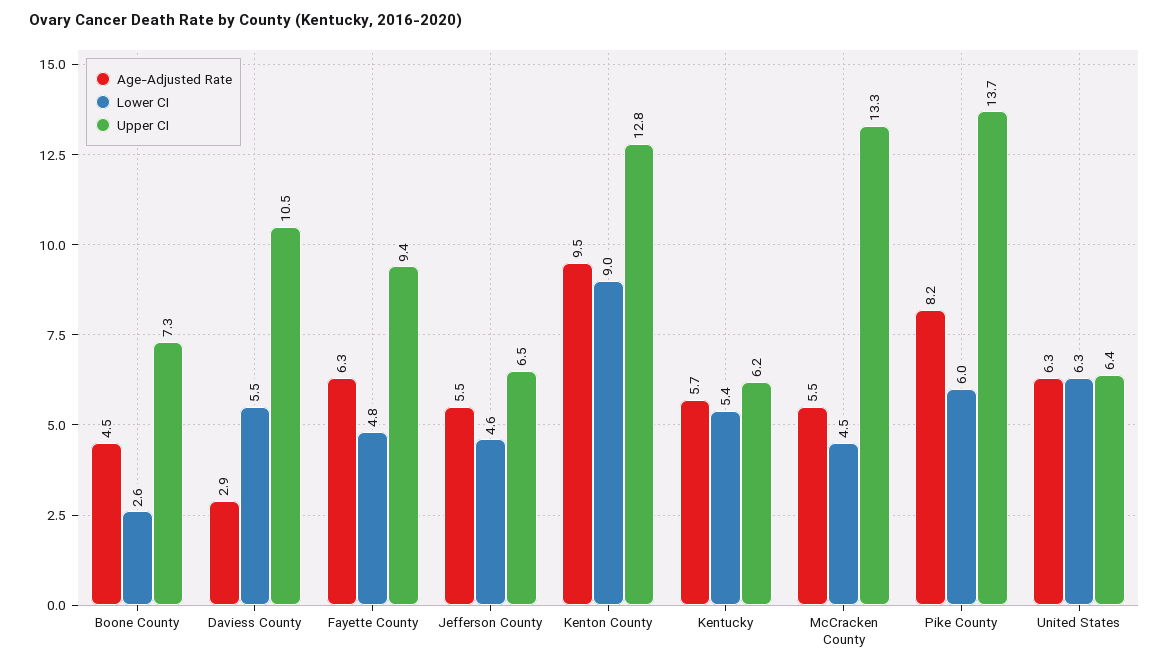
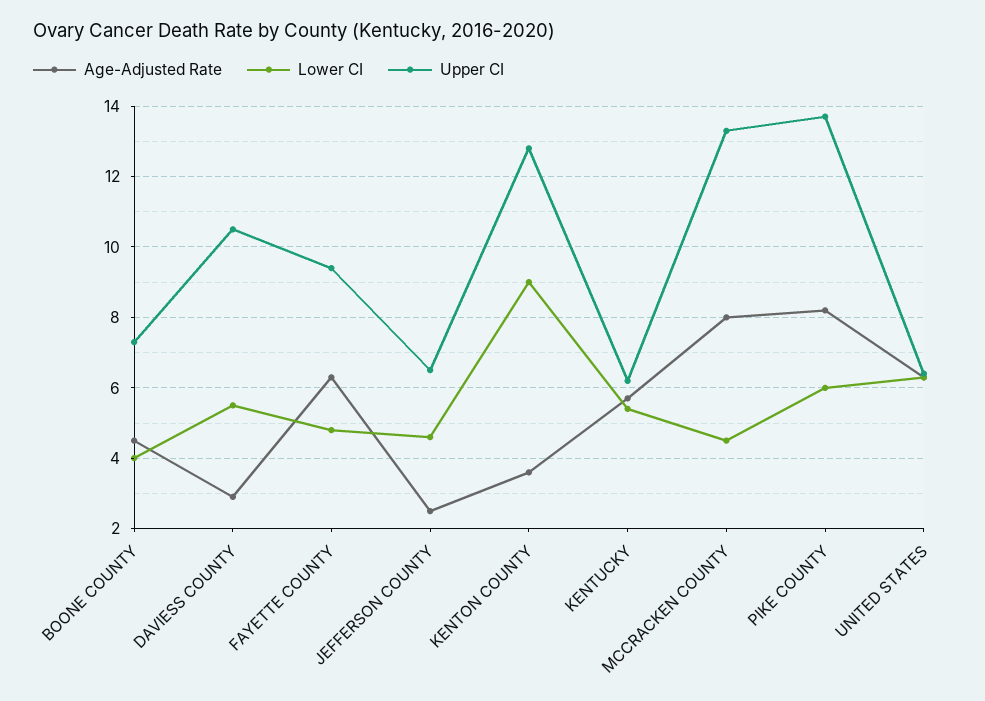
  {
    "Age-Adjusted Rate": {
      "Boone County": 4.5,
      "Daviess County": 2.9,
      "Fayette County": 6.3,
-     "Jefferson County": 5.5,
+     "Jefferson County": 2.5,
-     "Kenton County": 9.5,
+     "Kenton County": 3.5,
      "Kentucky": 5.7,
-     "McCracken County": 5.5,
+     "McCracken County": 8,
      "Pike County": 8.2,
      "United States": 6.3
    },
    "Lower CI": {
-     "Boone County": 2.6,
+     "Boone County": 4,
      "Daviess County": 5.5,
      "Fayette County": 4.8,
      "Jefferson County": 4.6,
      "Kenton County": 9,
      "Kentucky": 5.4,
      "McCracken County": 4.5,
      "Pike County": 6,
      "United States": 6.3
    },
    "Upper CI": {
      "Boone County": 7.3,
      "Daviess County": 10.5,
      "Fayette County": 9.4,
      "Jefferson County": 6.5,
      "Kenton County": 12.8,
      "Kentucky": 6.2,
      "McCracken County": 13.3,
      "Pike County": 13.7,
      "United States": 6.4
    }
  }

